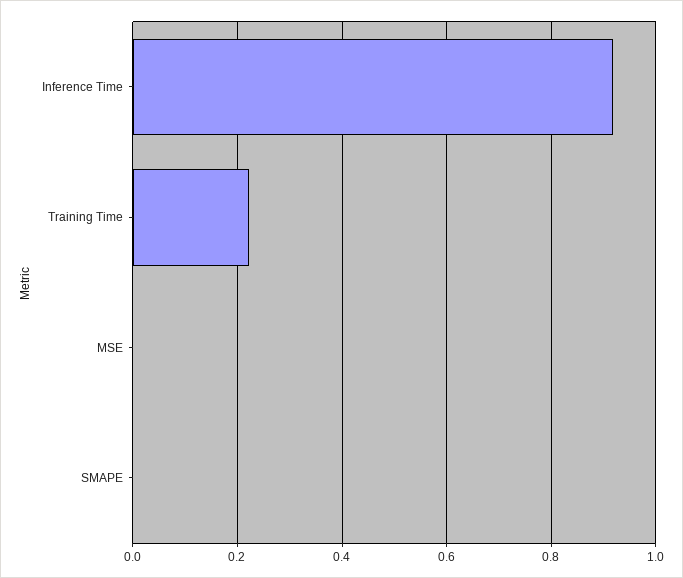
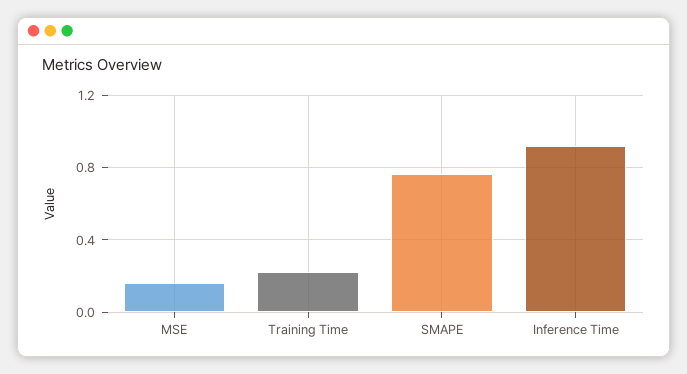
  {
    "Inference Time": 0.92,
    "Training Time": 0.22,
-   "MSE": 0,
+   "MSE": 0.15,
-   "SMAPE": 0
+   "SMAPE": 0.75
  }

